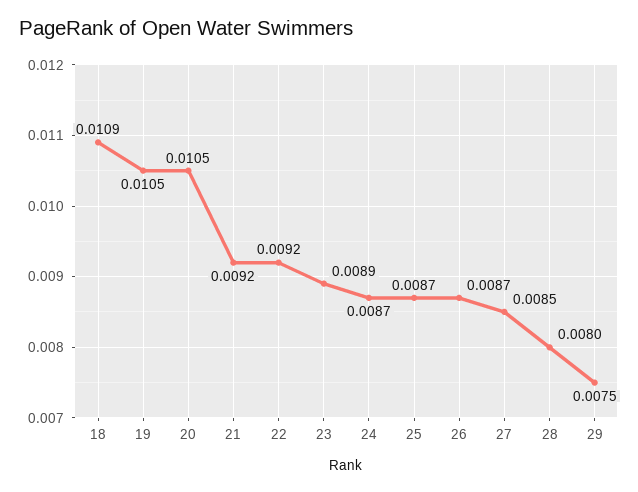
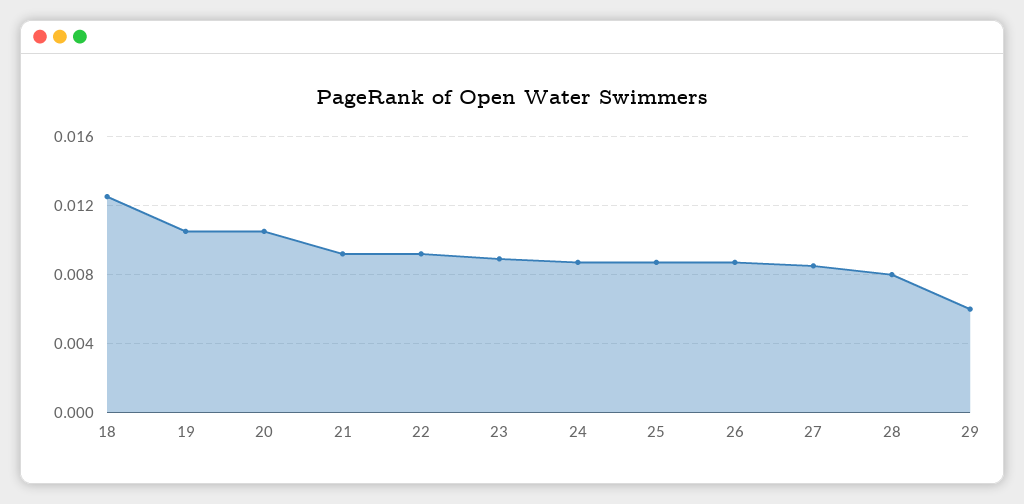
  {
-   "18": 0.0109,
+   "18": 0.0125,
    "19": 0.0105,
    "20": 0.0105,
    "21": 0.0092,
    "22": 0.0092,
    "23": 0.0089,
    "24": 0.0087,
    "25": 0.0087,
    "26": 0.0087,
    "27": 0.0085,
    "28": 0.008,
-   "29": 0.0075
+   "29": 0.006
  }

